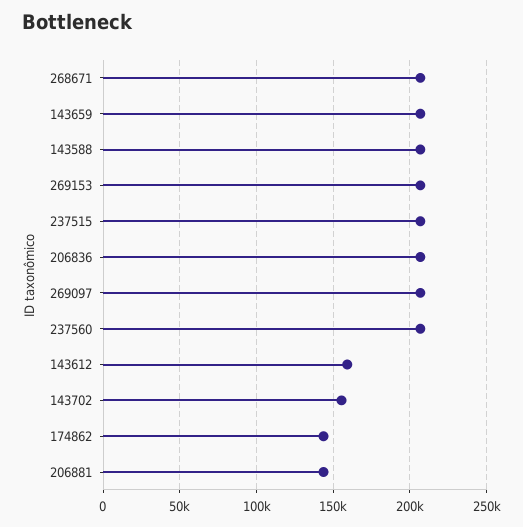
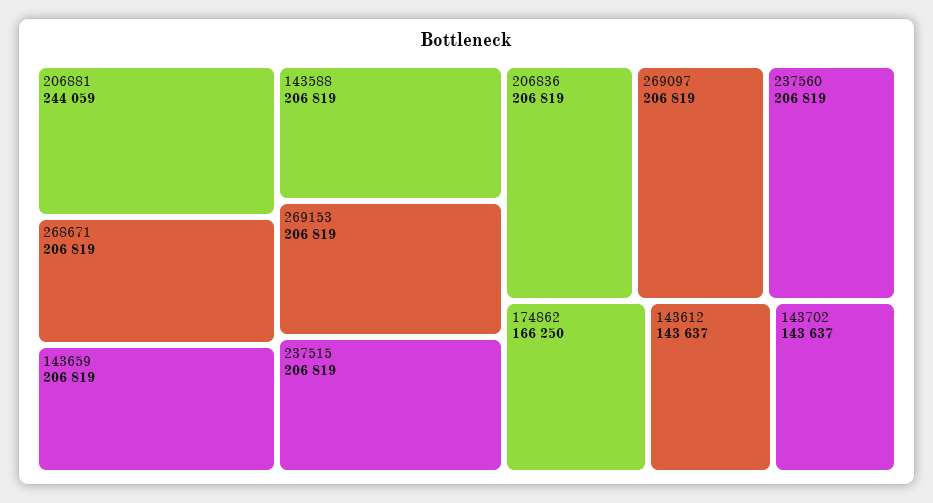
  {
    "268671": 206819,
    "143659": 206819,
    "143588": 206819,
    "269153": 206819,
    "237515": 206819,
    "206836": 206819,
    "269097": 206819,
    "237560": 206819,
-   "143612": 160000,
+   "143612": 143637,
-   "143702": 155000,
+   "143702": 143637,
-   "174862": 145000,
+   "174862": 166250,
-   "206881": 145000
+   "206881": 244059
  }

